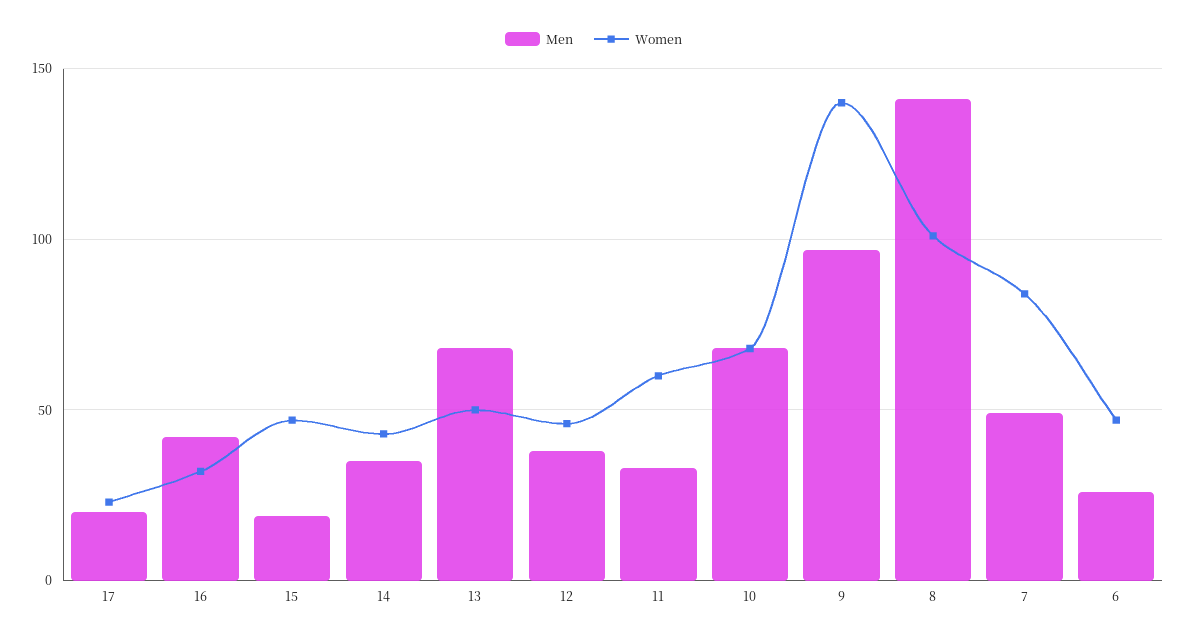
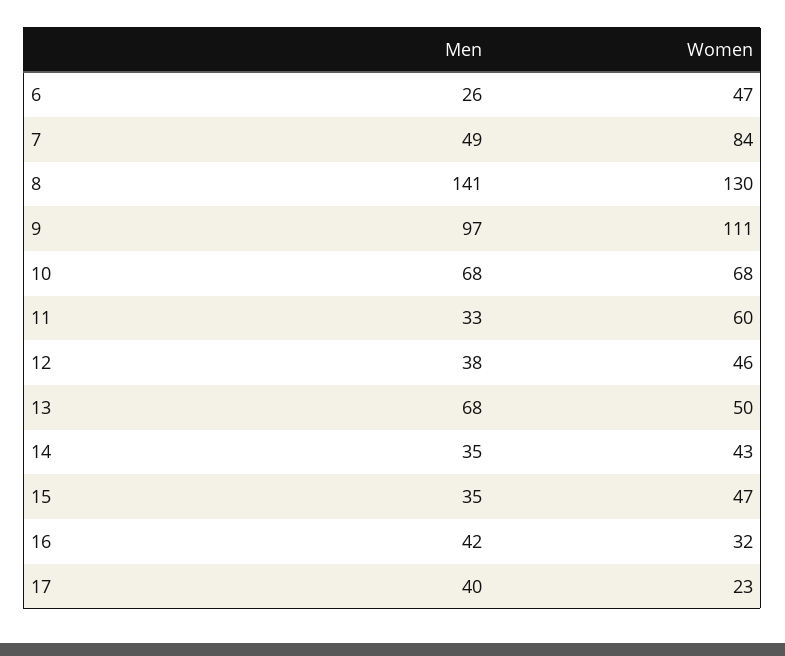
  {
    "Men": {
-     "17": 20,
+     "17": 40,
      "16": 42,
-     "15": 20,
+     "15": 35,
      "14": 35,
      "13": 68,
      "12": 38,
      "11": 33,
      "10": 68,
      "9": 97,
      "8": 141,
      "7": 49,
      "6": 26
    },
    "Women": {
      "17": 23,
      "16": 32,
      "15": 47,
      "14": 43,
      "13": 50,
      "12": 46,
      "11": 60,
      "10": 68,
-     "9": 140,
+     "9": 111,
-     "8": 100,
+     "8": 130,
      "7": 84,
      "6": 47
    }
  }

